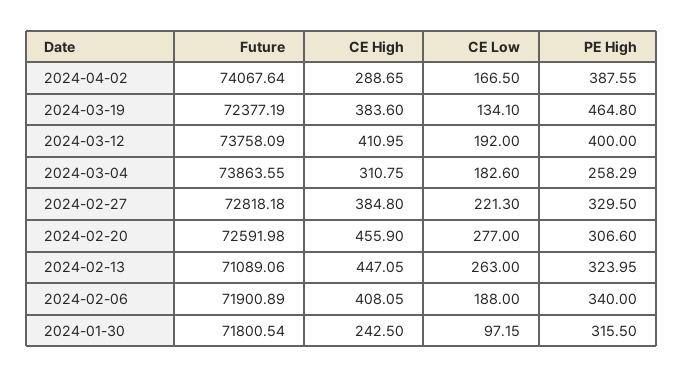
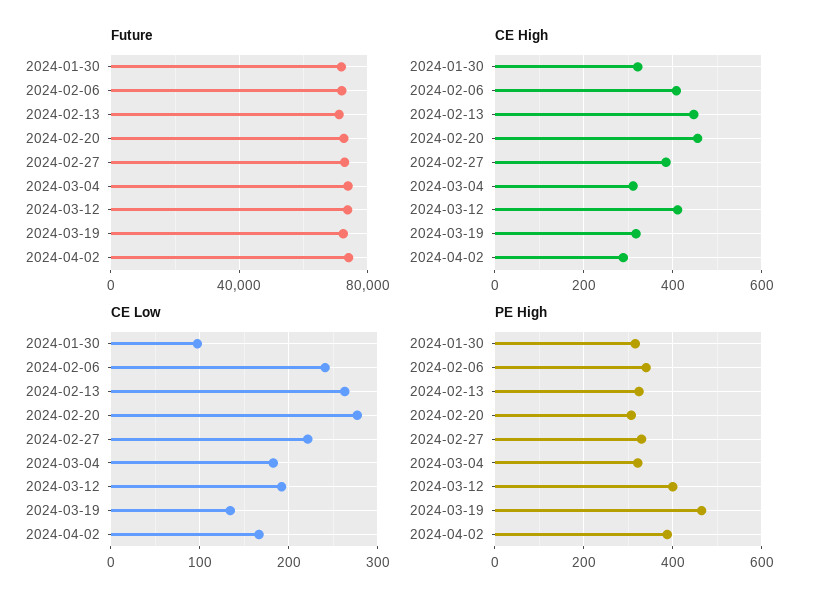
  {
    "Future": {
      "2024-04-02": 74067.64,
      "2024-03-19": 72377.19,
      "2024-03-12": 73758.09,
      "2024-03-04": 73863.55,
      "2024-02-27": 72818.18,
      "2024-02-20": 72591.98,
      "2024-02-13": 71089.06,
      "2024-02-06": 71900.89,
      "2024-01-30": 71800.54
    },
    "CE High": {
      "2024-04-02": 288.65,
-     "2024-03-19": 383.6,
+     "2024-03-19": 320,
      "2024-03-12": 410.95,
      "2024-03-04": 310.75,
      "2024-02-27": 384.8,
      "2024-02-20": 455.9,
      "2024-02-13": 447.05,
      "2024-02-06": 408.05,
-     "2024-01-30": 242.5
+     "2024-01-30": 320
    },
    "CE Low": {
      "2024-04-02": 166.5,
      "2024-03-19": 134.1,
      "2024-03-12": 192,
      "2024-03-04": 182.6,
      "2024-02-27": 221.3,
      "2024-02-20": 277,
      "2024-02-13": 263,
-     "2024-02-06": 188,
+     "2024-02-06": 240,
      "2024-01-30": 97.15
    },
    "PE High": {
      "2024-04-02": 387.55,
      "2024-03-19": 464.8,
      "2024-03-12": 400,
-     "2024-03-04": 258.29,
+     "2024-03-04": 320,
      "2024-02-27": 329.5,
      "2024-02-20": 306.6,
      "2024-02-13": 323.95,
      "2024-02-06": 340,
      "2024-01-30": 315.5
    }
  }

